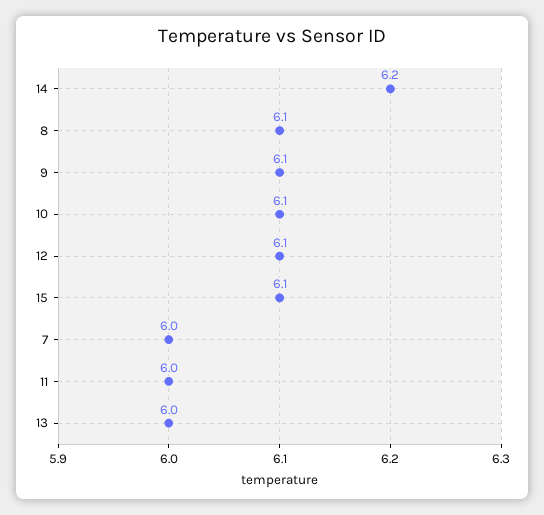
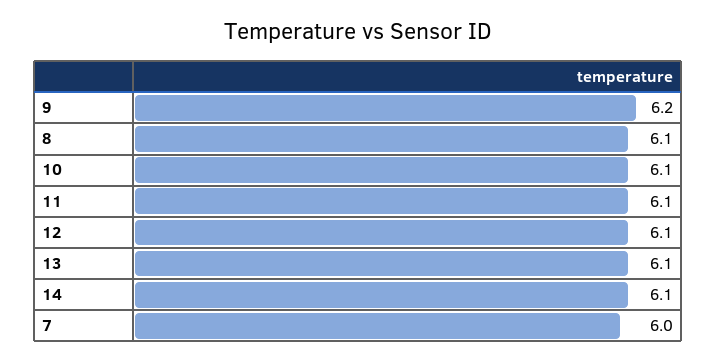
  {
-   "14": 6.2,
+   "14": 6.1,
    "8": 6.1,
-   "9": 6.1,
+   "9": 6.2,
    "10": 6.1,
    "12": 6.1,
-   "15": 6.1,
    "7": 6,
-   "11": 6,
+   "11": 6.1,
-   "13": 6
+   "13": 6.1
  }

